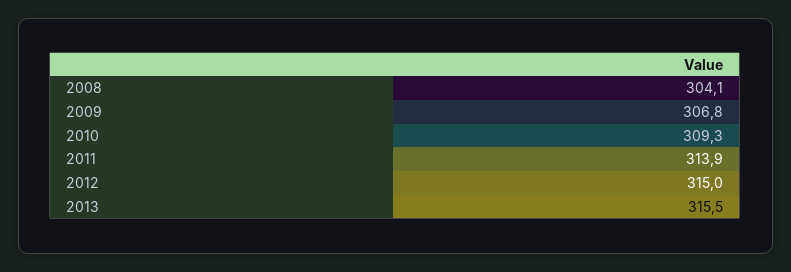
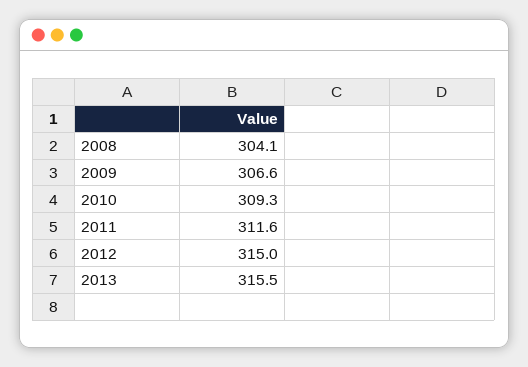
  {
    "2008": 304.1,
-   "2009": 306.8,
+   "2009": 306.6,
    "2010": 309.3,
-   "2011": 313.9,
+   "2011": 311.6,
    "2012": 315,
    "2013": 315.5
  }

